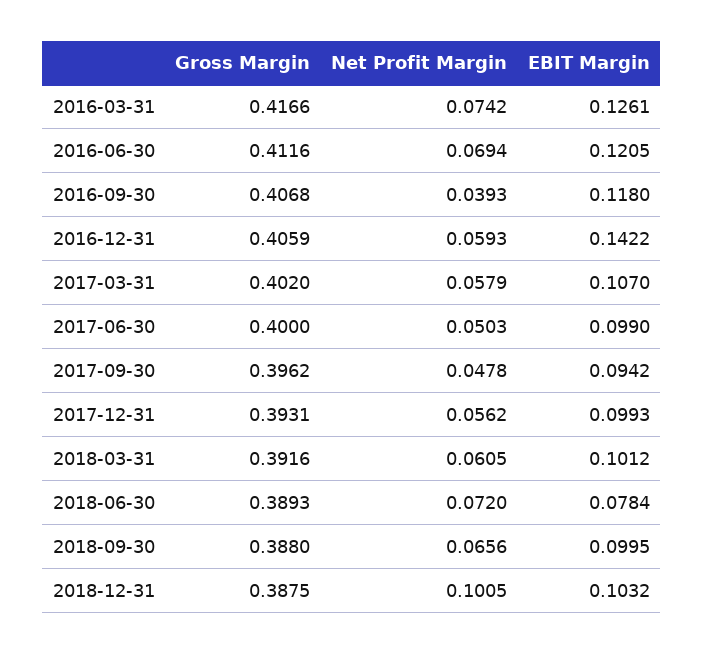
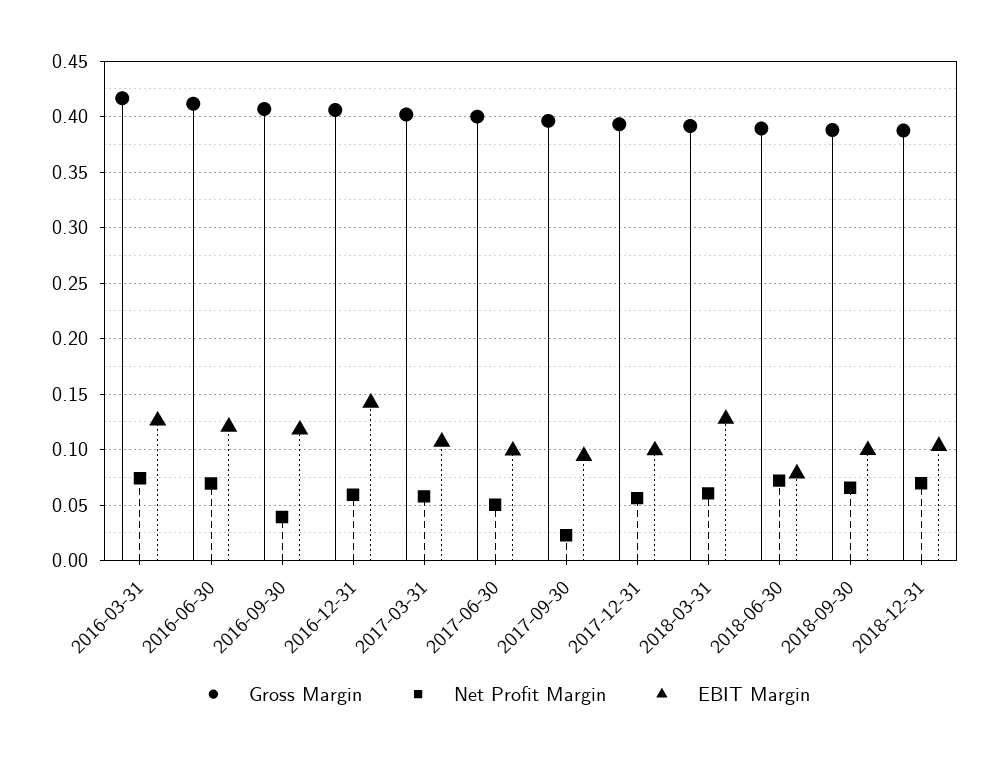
  {
    "Gross Margin": {
      "2016-03-31": 0.4166,
      "2016-06-30": 0.4116,
      "2016-09-30": 0.4068,
      "2016-12-31": 0.4059,
      "2017-03-31": 0.402,
      "2017-06-30": 0.4,
      "2017-09-30": 0.3962,
      "2017-12-31": 0.3931,
      "2018-03-31": 0.3916,
      "2018-06-30": 0.3893,
      "2018-09-30": 0.388,
      "2018-12-31": 0.3875
    },
    "Net Profit Margin": {
      "2016-03-31": 0.0742,
      "2016-06-30": 0.0694,
      "2016-09-30": 0.0393,
      "2016-12-31": 0.0593,
      "2017-03-31": 0.0579,
      "2017-06-30": 0.0503,
-     "2017-09-30": 0.0478,
+     "2017-09-30": 0.02,
      "2017-12-31": 0.0562,
      "2018-03-31": 0.0605,
      "2018-06-30": 0.072,
      "2018-09-30": 0.0656,
-     "2018-12-31": 0.1005
+     "2018-12-31": 0.07
    },
    "EBIT Margin": {
      "2016-03-31": 0.1261,
      "2016-06-30": 0.1205,
      "2016-09-30": 0.118,
      "2016-12-31": 0.1422,
      "2017-03-31": 0.107,
      "2017-06-30": 0.099,
      "2017-09-30": 0.0942,
      "2017-12-31": 0.0993,
-     "2018-03-31": 0.1012,
+     "2018-03-31": 0.13,
      "2018-06-30": 0.0784,
      "2018-09-30": 0.0995,
      "2018-12-31": 0.1032
    }
  }

